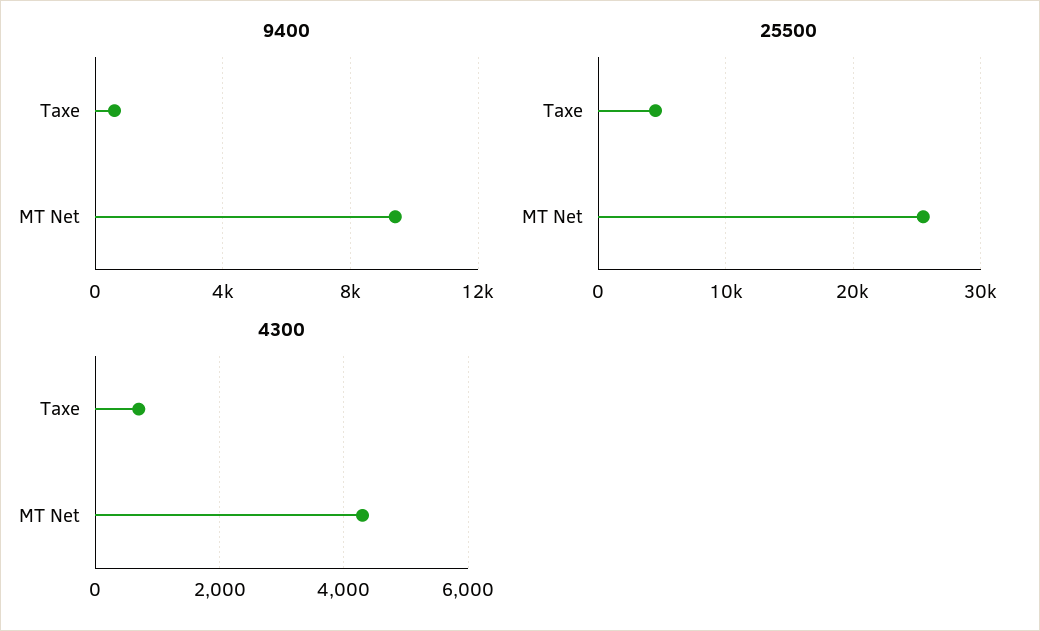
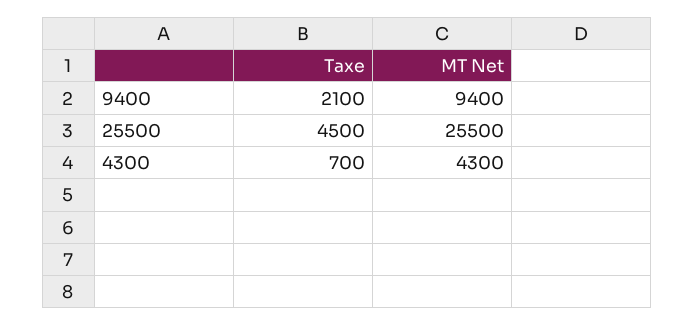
  {
    "9400": {
-     "Taxe": 500,
+     "Taxe": 2100,
      "MT Net": 9400
    },
    "25500": {
      "Taxe": 4500,
      "MT Net": 25500
    },
    "4300": {
      "Taxe": 700,
      "MT Net": 4300
    }
  }

